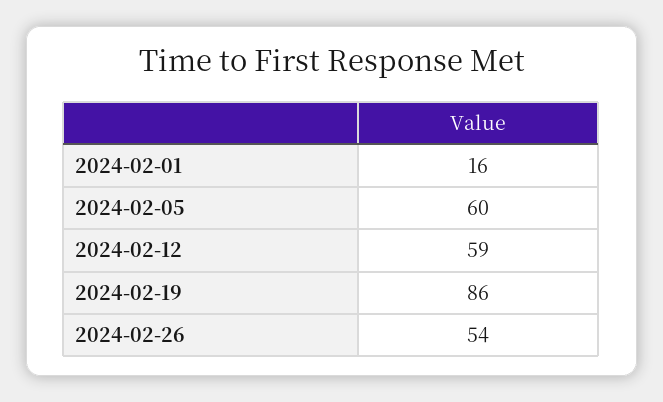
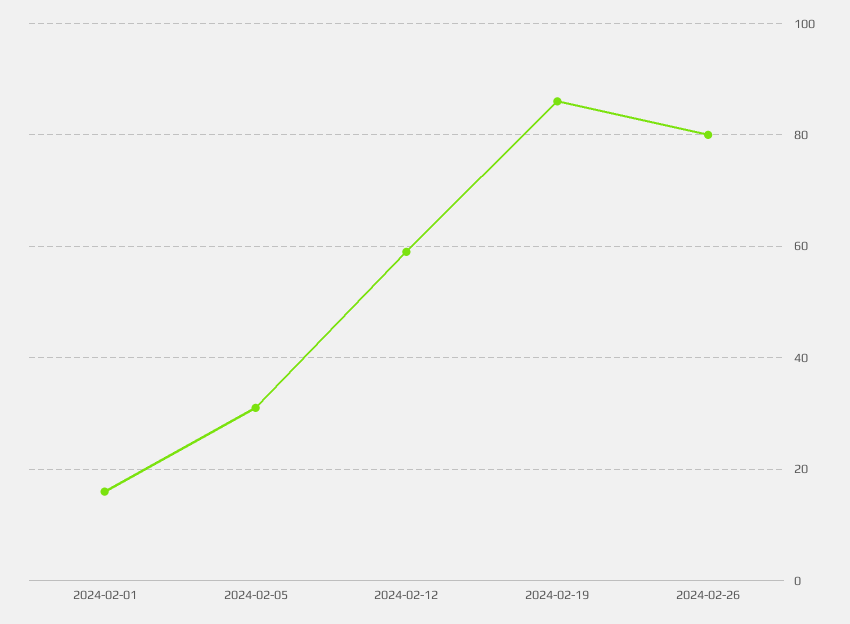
  {
    "2024-02-01": 16,
-   "2024-02-05": 60,
+   "2024-02-05": 30,
    "2024-02-12": 59,
    "2024-02-19": 86,
-   "2024-02-26": 54
+   "2024-02-26": 80
  }

